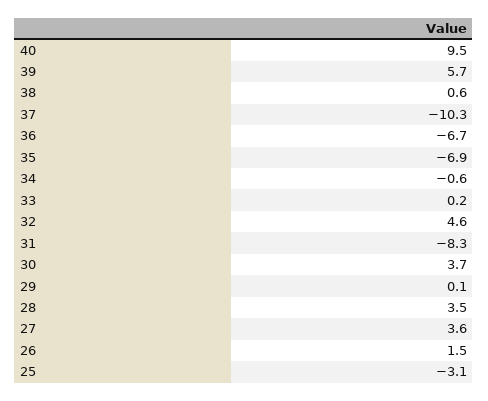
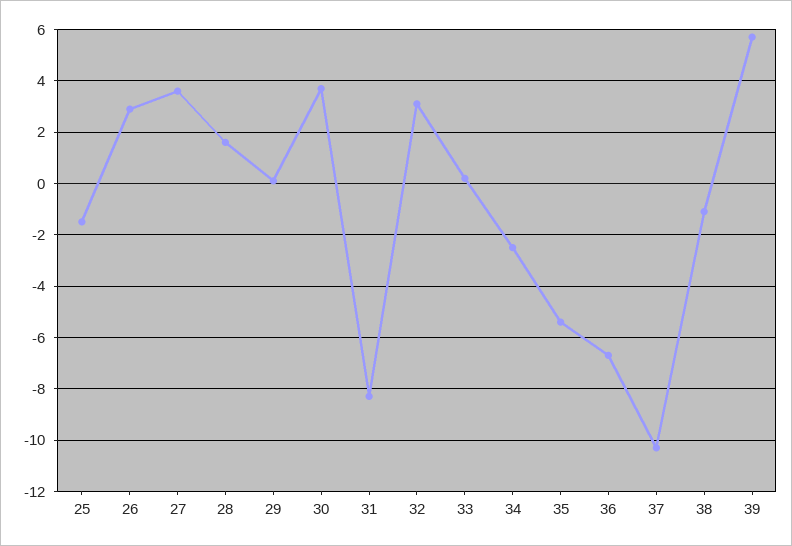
  {
-   "40": 9.5,
    "39": 5.7,
-   "38": 0.6,
+   "38": -1,
    "37": -10.3,
    "36": -6.7,
-   "35": -6.9,
+   "35": -5.5,
-   "34": -0.6,
+   "34": -2.5,
    "33": 0.2,
-   "32": 4.6,
+   "32": 3,
    "31": -8.3,
    "30": 3.7,
    "29": 0.1,
-   "28": 3.5,
+   "28": 1.5,
    "27": 3.6,
-   "26": 1.5,
+   "26": 3,
-   "25": -3.1
+   "25": -1.5
  }

